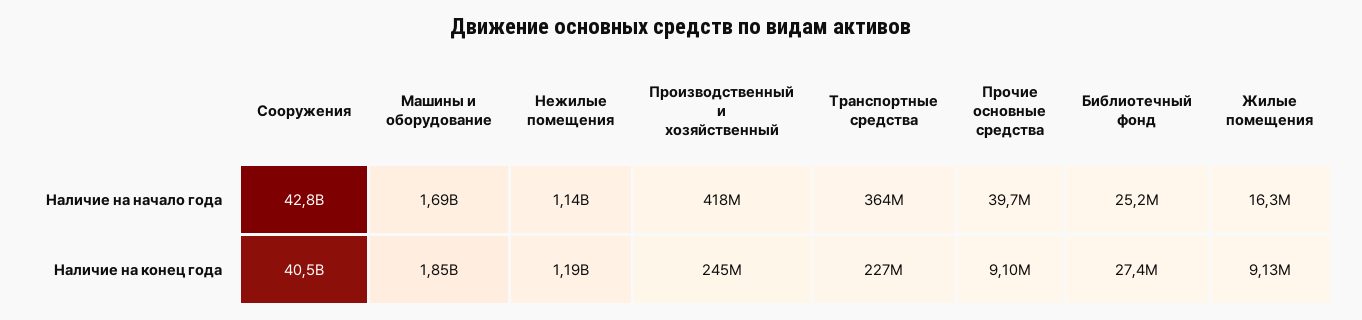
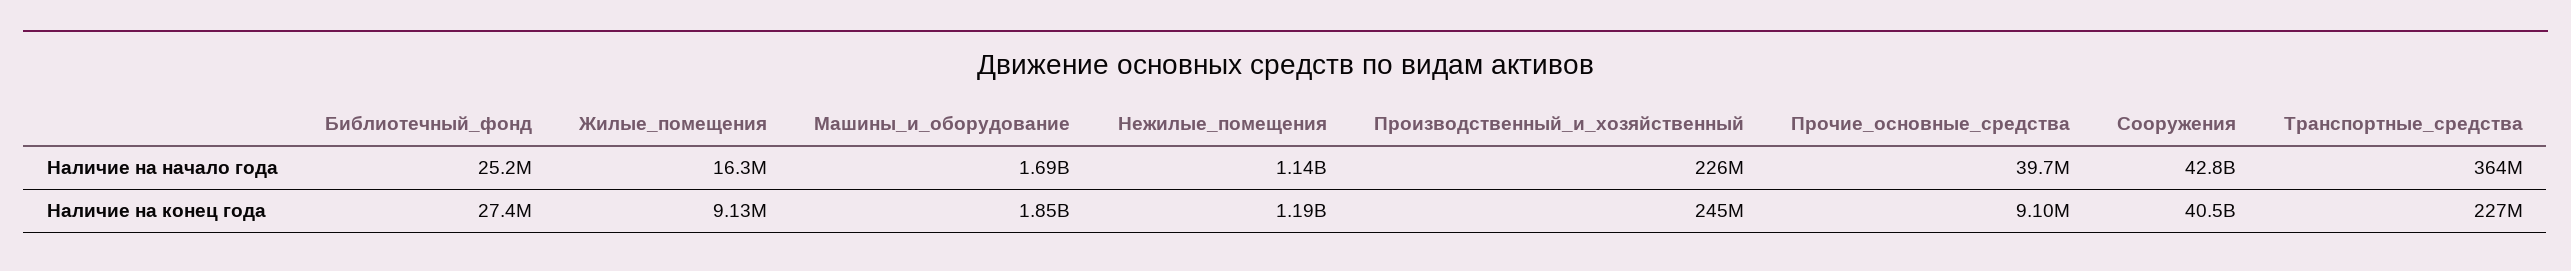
  {
    "Сооружения": {
      "Наличие на начало года": 42800000000,
      "Наличие на конец года": 40500000000
    },
    "Машины и оборудование": {
      "Наличие на начало года": 1690000000,
      "Наличие на конец года": 1850000000
    },
    "Нежилые помещения": {
      "Наличие на начало года": 1140000000,
      "Наличие на конец года": 1190000000
    },
    "Производственный и хозяйственный": {
-     "Наличие на начало года": 418000000,
+     "Наличие на начало года": 226000000,
      "Наличие на конец года": 245000000
    },
    "Транспортные средства": {
      "Наличие на начало года": 364000000,
      "Наличие на конец года": 227000000
    },
    "Прочие основные средства": {
      "Наличие на начало года": 39700000,
      "Наличие на конец года": 9100000
    },
    "Библиотечный фонд": {
      "Наличие на начало года": 25200000,
      "Наличие на конец года": 27400000
    },
    "Жилые помещения": {
      "Наличие на начало года": 16300000,
      "Наличие на конец года": 9130000
    }
  }

